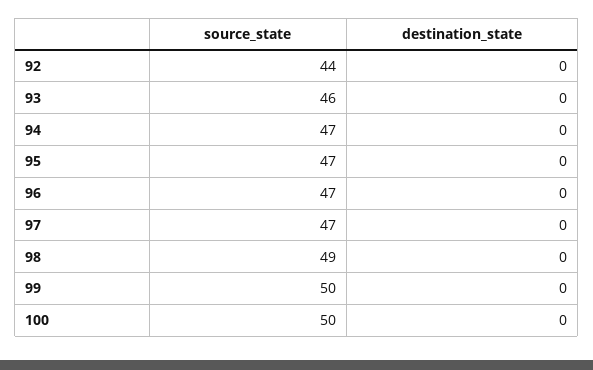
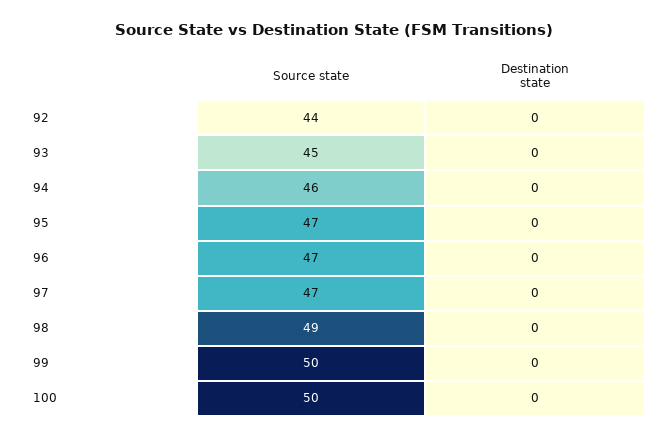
  {
    "source_state": {
      "92": 44,
-     "93": 46,
+     "93": 45,
-     "94": 47,
+     "94": 46,
      "95": 47,
      "96": 47,
      "97": 47,
      "98": 49,
      "99": 50,
      "100": 50
    },
    "destination_state": {
      "92": 0,
      "93": 0,
      "94": 0,
      "95": 0,
      "96": 0,
      "97": 0,
      "98": 0,
      "99": 0,
      "100": 0
    }
  }

